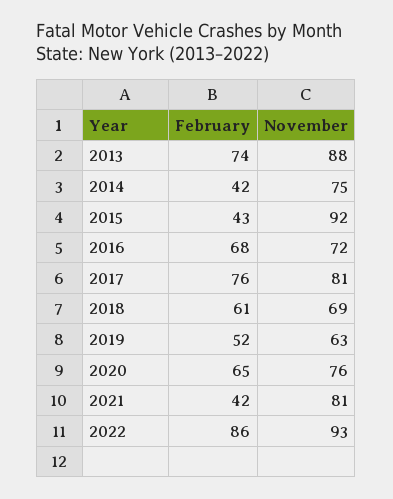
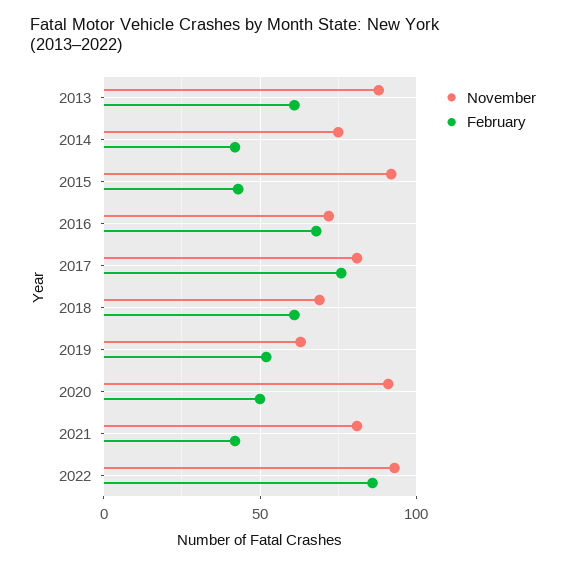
  {
    "February": {
-     "2013": 74,
+     "2013": 60,
      "2014": 42,
      "2015": 43,
      "2016": 68,
      "2017": 76,
      "2018": 61,
      "2019": 52,
-     "2020": 65,
+     "2020": 50,
      "2021": 42,
      "2022": 86
    },
    "November": {
      "2013": 88,
      "2014": 75,
      "2015": 92,
      "2016": 72,
      "2017": 81,
      "2018": 69,
      "2019": 63,
-     "2020": 76,
+     "2020": 90,
      "2021": 81,
      "2022": 93
    }
  }

